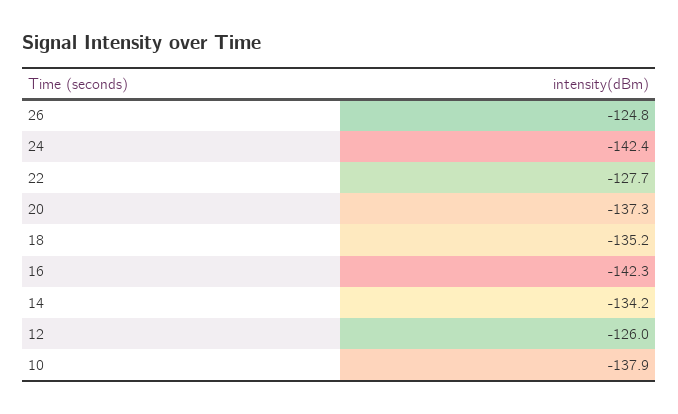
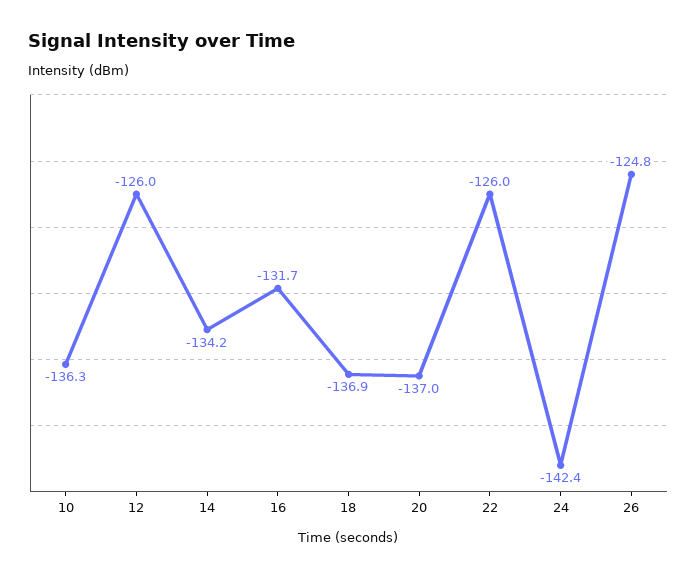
  {
    "26": -124.8,
    "24": -142.4,
-   "22": -127.7,
+   "22": -126,
-   "20": -137.3,
+   "20": -137,
-   "18": -135.2,
+   "18": -136.9,
-   "16": -142.3,
+   "16": -131.7,
    "14": -134.2,
    "12": -126,
-   "10": -137.9
+   "10": -136.3
  }

